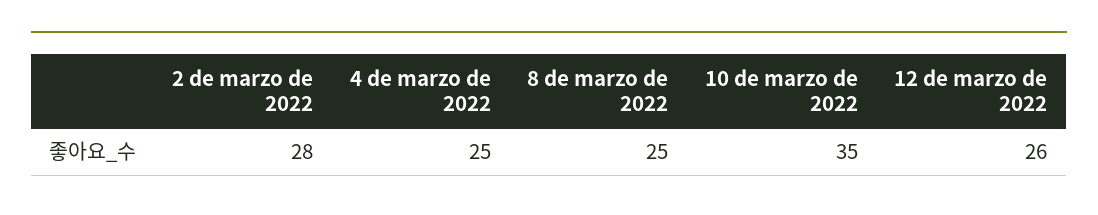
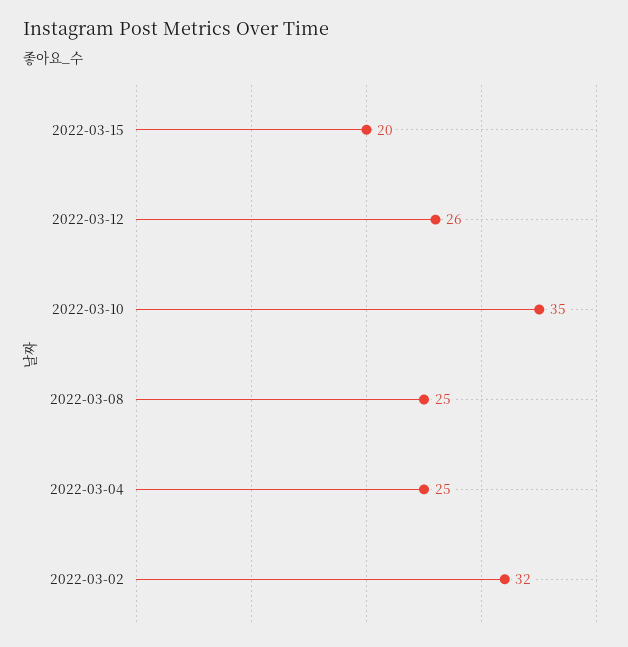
  {
-   "2 de marzo de 2022": 28,
+   "2 de marzo de 2022": 32,
    "4 de marzo de 2022": 25,
    "8 de marzo de 2022": 25,
    "10 de marzo de 2022": 35,
-   "12 de marzo de 2022": 26
+   "12 de marzo de 2022": 26,
+   "2022-03-15": 20
  }

